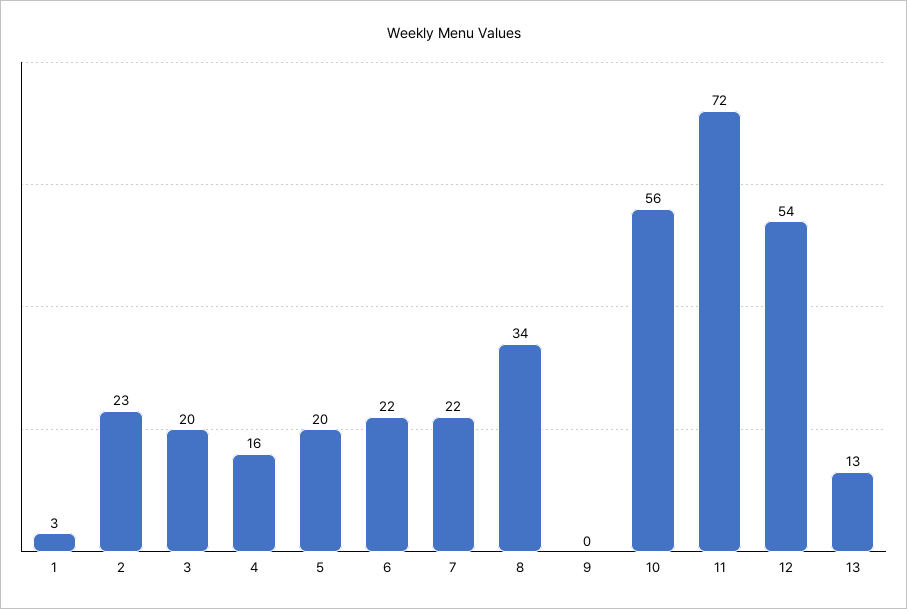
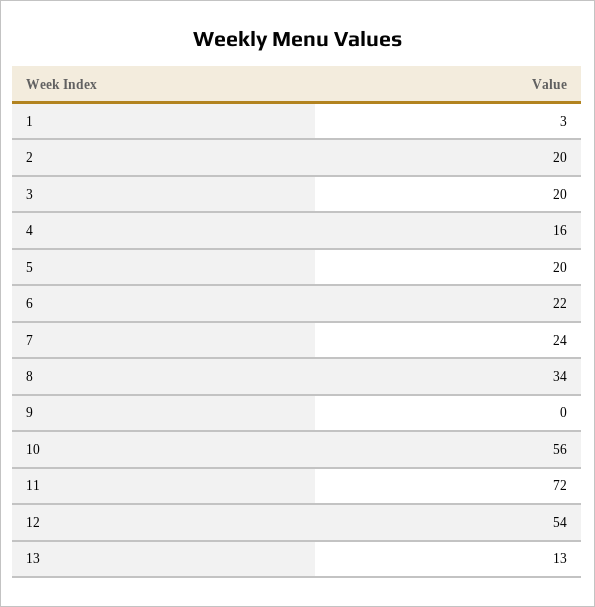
  {
    "1": 3,
-   "2": 23,
+   "2": 20,
    "3": 20,
    "4": 16,
    "5": 20,
    "6": 22,
-   "7": 22,
+   "7": 24,
    "8": 34,
    "9": 0,
    "10": 56,
    "11": 72,
    "12": 54,
    "13": 13
  }

